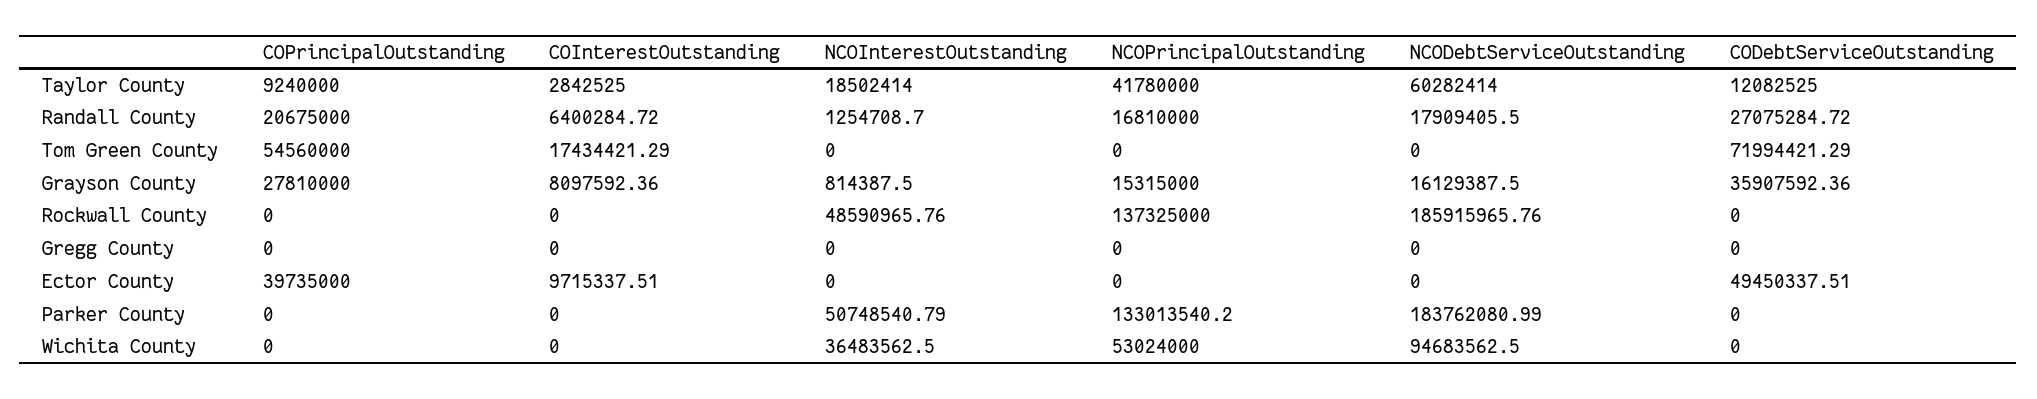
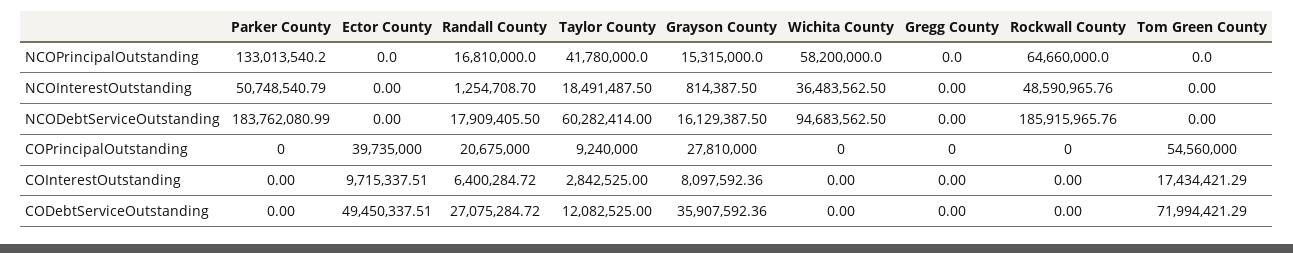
  {
    "COPrincipalOutstanding": {
      "Taylor County": 9240000,
      "Randall County": 20675000,
      "Tom Green County": 54560000,
      "Grayson County": 27810000,
      "Rockwall County": 0,
      "Gregg County": 0,
      "Ector County": 39735000,
      "Parker County": 0,
      "Wichita County": 0
    },
    "COInterestOutstanding": {
      "Taylor County": 2842525,
      "Randall County": 6400284.72,
      "Tom Green County": 17434421.29,
      "Grayson County": 8097592.36,
      "Rockwall County": 0,
      "Gregg County": 0,
      "Ector County": 9715337.51,
      "Parker County": 0,
      "Wichita County": 0
    },
    "NCOInterestOutstanding": {
-     "Taylor County": 18502414,
+     "Taylor County": 18491487.5,
      "Randall County": 1254708.7,
      "Tom Green County": 0,
      "Grayson County": 814387.5,
      "Rockwall County": 48590965.76,
      "Gregg County": 0,
      "Ector County": 0,
      "Parker County": 50748540.79,
      "Wichita County": 36483562.5
    },
    "NCOPrincipalOutstanding": {
      "Taylor County": 41780000,
      "Randall County": 16810000,
      "Tom Green County": 0,
      "Grayson County": 15315000,
-     "Rockwall County": 137325000,
+     "Rockwall County": 64660000,
      "Gregg County": 0,
      "Ector County": 0,
      "Parker County": 133013540.2,
-     "Wichita County": 53024000
+     "Wichita County": 58200000
    },
    "NCODebtServiceOutstanding": {
      "Taylor County": 60282414,
      "Randall County": 17909405.5,
      "Tom Green County": 0,
      "Grayson County": 16129387.5,
      "Rockwall County": 185915965.76,
      "Gregg County": 0,
      "Ector County": 0,
      "Parker County": 183762080.99,
      "Wichita County": 94683562.5
    },
    "CODebtServiceOutstanding": {
      "Taylor County": 12082525,
      "Randall County": 27075284.72,
      "Tom Green County": 71994421.29,
      "Grayson County": 35907592.36,
      "Rockwall County": 0,
      "Gregg County": 0,
      "Ector County": 49450337.51,
      "Parker County": 0,
      "Wichita County": 0
    }
  }

